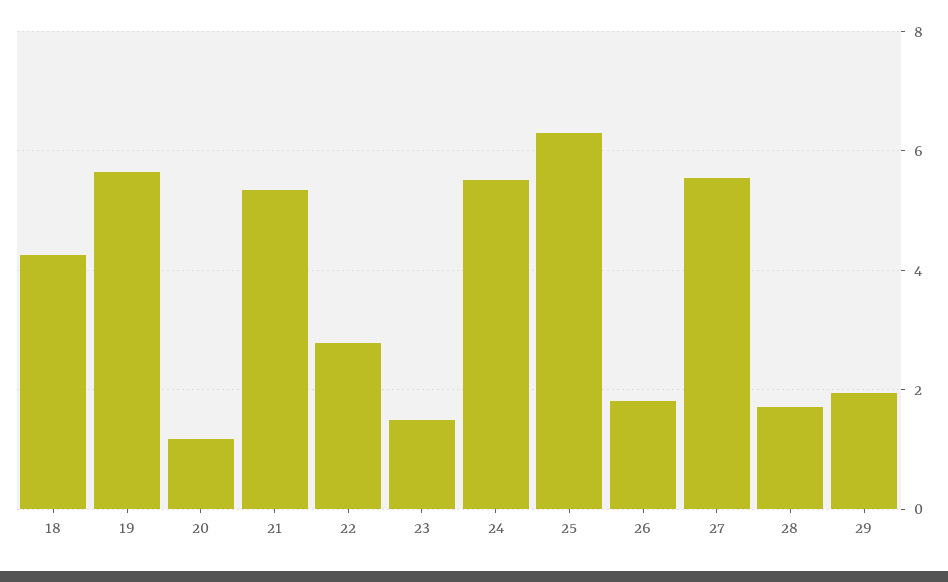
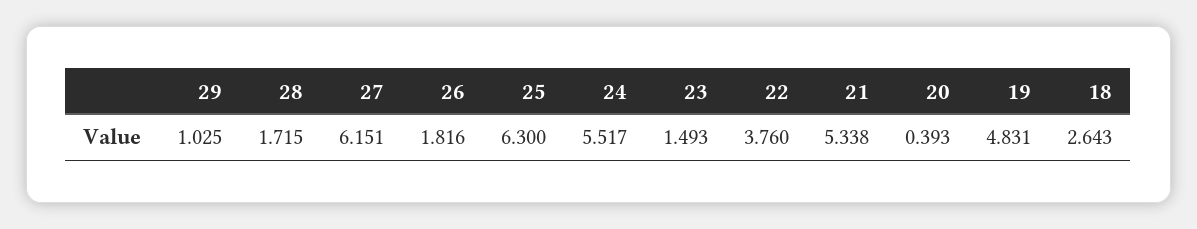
  {
-   "18": 4.2,
+   "18": 2.643,
-   "19": 5.6,
+   "19": 4.831,
-   "20": 1.2,
+   "20": 0.393,
    "21": 5.338,
-   "22": 2.8,
+   "22": 3.76,
    "23": 1.493,
    "24": 5.517,
    "25": 6.3,
    "26": 1.816,
-   "27": 5.6,
+   "27": 6.151,
    "28": 1.715,
-   "29": 2
+   "29": 1.025
  }

